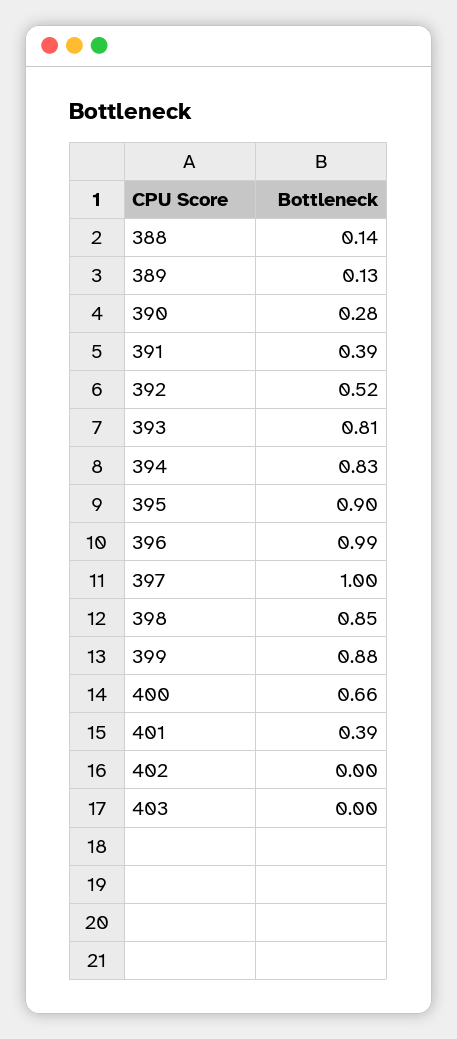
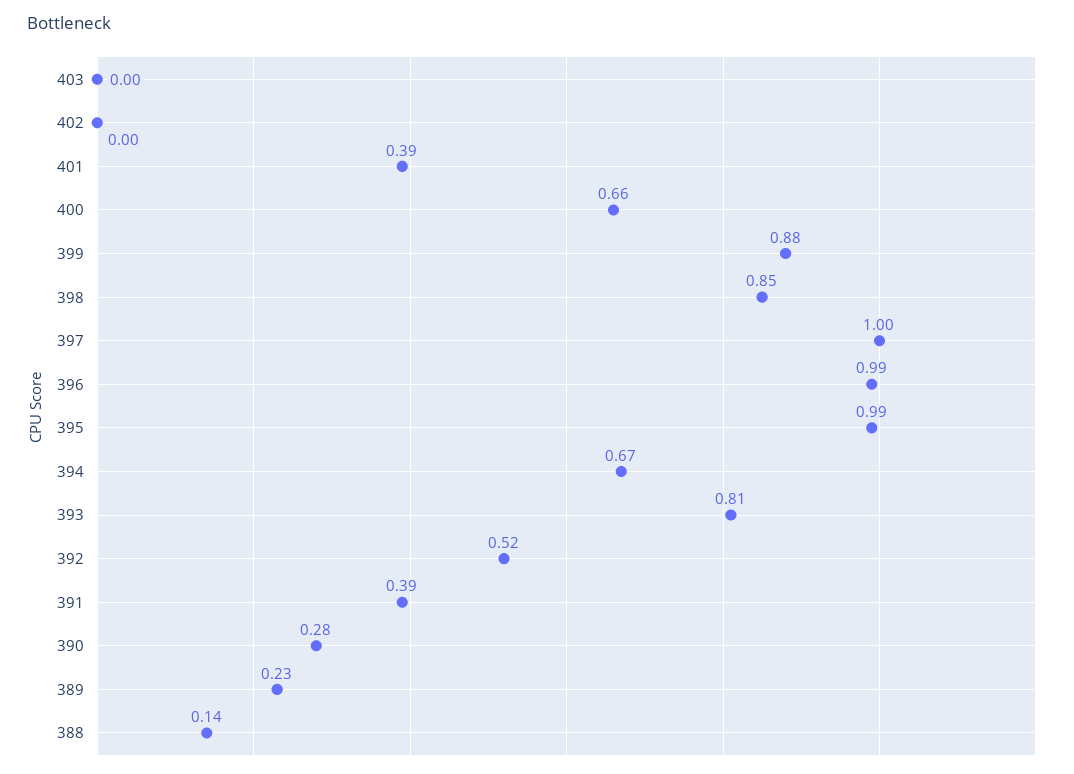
  {
    "388": 0.14,
-   "389": 0.13,
+   "389": 0.23,
    "390": 0.28,
    "391": 0.39,
    "392": 0.52,
    "393": 0.81,
-   "394": 0.83,
+   "394": 0.67,
-   "395": 0.9,
+   "395": 0.99,
    "396": 0.99,
    "397": 1,
    "398": 0.85,
    "399": 0.88,
    "400": 0.66,
    "401": 0.39,
    "402": 0,
    "403": 0
  }

